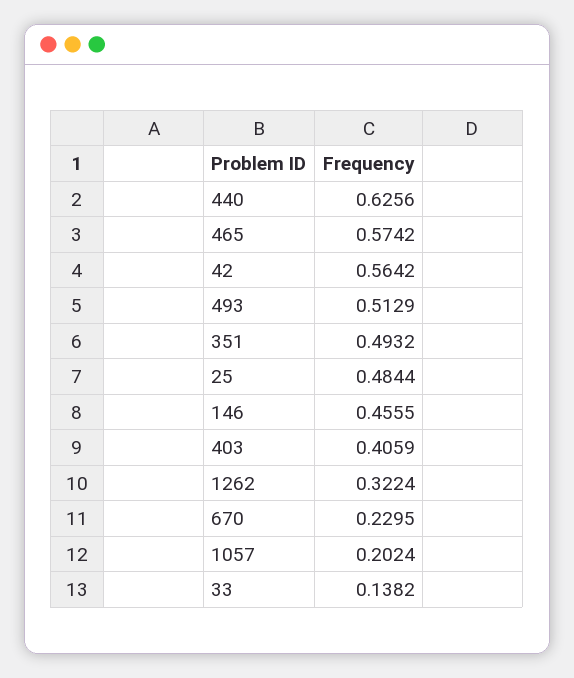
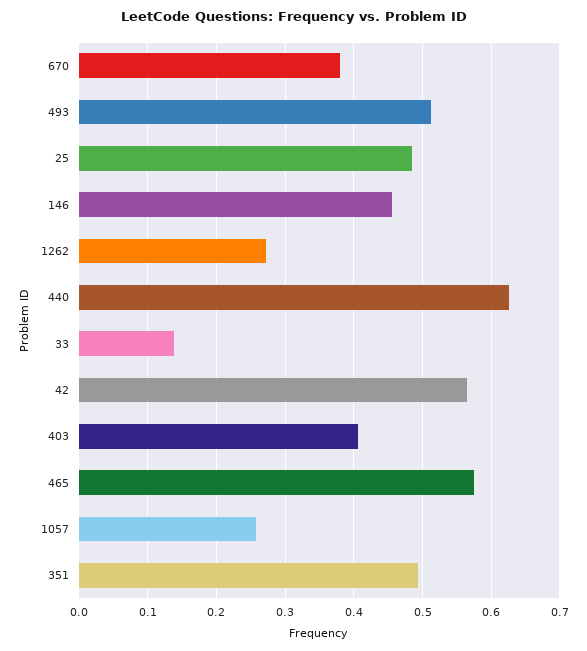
  {
    "440": 0.6256,
    "465": 0.5742,
    "42": 0.5642,
    "493": 0.5129,
    "351": 0.4932,
    "25": 0.4844,
    "146": 0.4555,
    "403": 0.4059,
-   "1262": 0.3224,
+   "1262": 0.27,
-   "670": 0.2295,
+   "670": 0.38,
-   "1057": 0.2024,
+   "1057": 0.26,
    "33": 0.1382
  }

